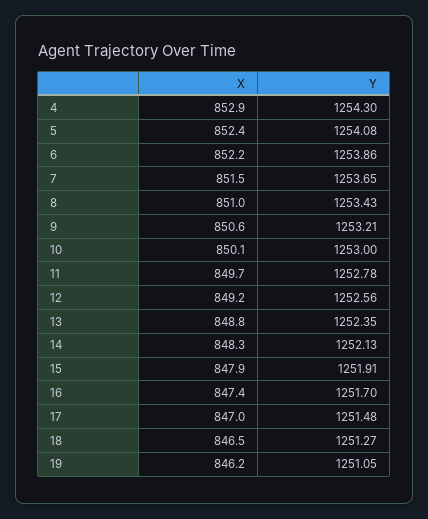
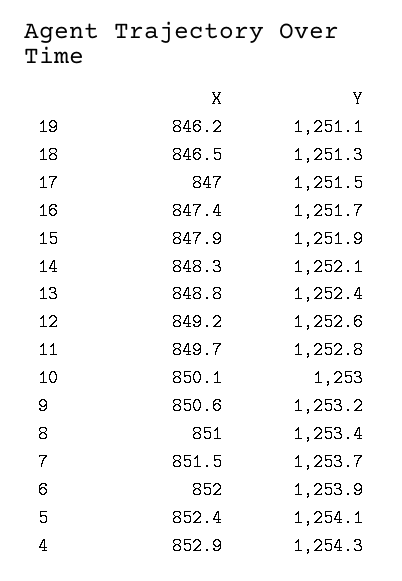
  {
    "X": {
      "4": 852.9,
      "5": 852.4,
-     "6": 852.2,
+     "6": 852,
      "7": 851.5,
      "8": 851,
      "9": 850.6,
      "10": 850.1,
      "11": 849.7,
      "12": 849.2,
      "13": 848.8,
      "14": 848.3,
      "15": 847.9,
      "16": 847.4,
      "17": 847,
      "18": 846.5,
      "19": 846.2
    },
    "Y": {
      "4": 1254.3,
      "5": 1254.08,
      "6": 1253.86,
      "7": 1253.65,
      "8": 1253.43,
      "9": 1253.21,
      "10": 1253,
      "11": 1252.78,
      "12": 1252.56,
      "13": 1252.35,
      "14": 1252.13,
      "15": 1251.91,
      "16": 1251.7,
      "17": 1251.48,
      "18": 1251.27,
      "19": 1251.05
    }
  }

